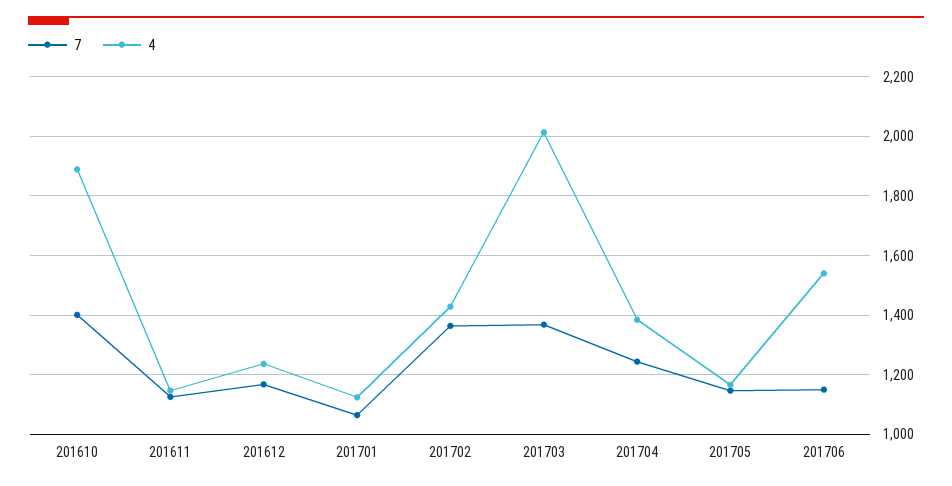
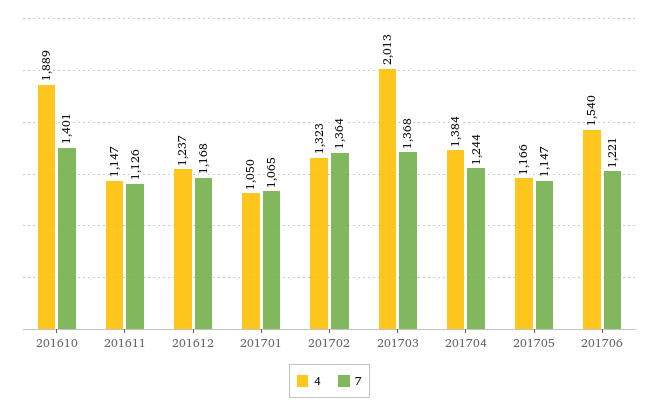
  {
    "7": {
      "201610": 1401,
      "201611": 1126,
      "201612": 1168,
      "201701": 1065,
      "201702": 1364,
      "201703": 1368,
      "201704": 1244,
      "201705": 1147,
-     "201706": 1150
+     "201706": 1221
    },
    "4": {
      "201610": 1889,
      "201611": 1147,
      "201612": 1237,
-     "201701": 1125,
+     "201701": 1050,
-     "201702": 1425,
+     "201702": 1323,
      "201703": 2013,
      "201704": 1384,
      "201705": 1166,
      "201706": 1540
    }
  }

